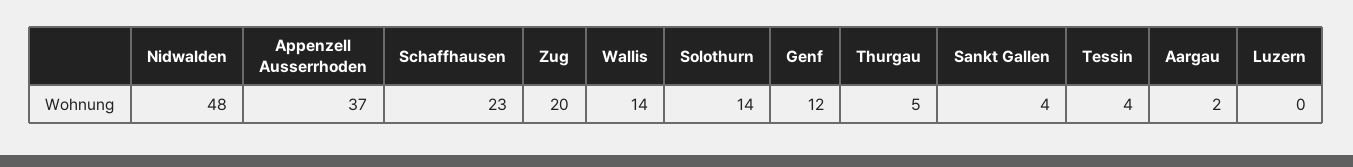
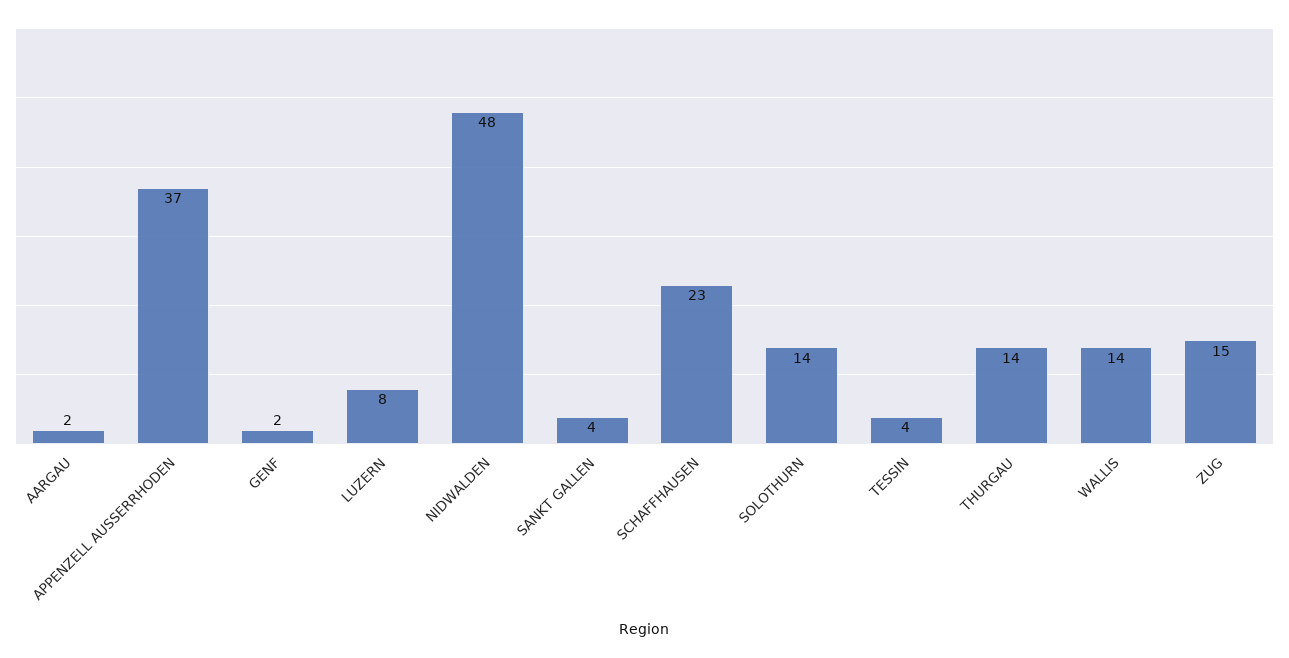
  {
    "Nidwalden": 48,
    "Appenzell Ausserrhoden": 37,
    "Schaffhausen": 23,
-   "Zug": 20,
+   "Zug": 15,
    "Wallis": 14,
    "Solothurn": 14,
-   "Genf": 12,
+   "Genf": 2,
-   "Thurgau": 5,
+   "Thurgau": 14,
    "Sankt Gallen": 4,
    "Tessin": 4,
    "Aargau": 2,
-   "Luzern": 0
+   "Luzern": 8
  }

